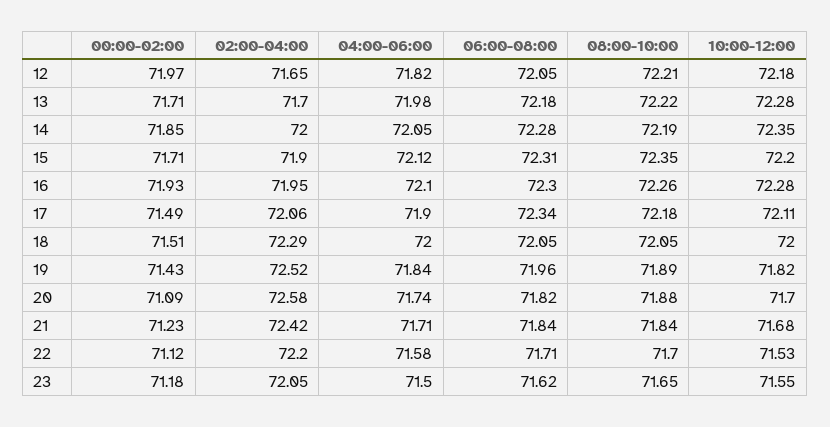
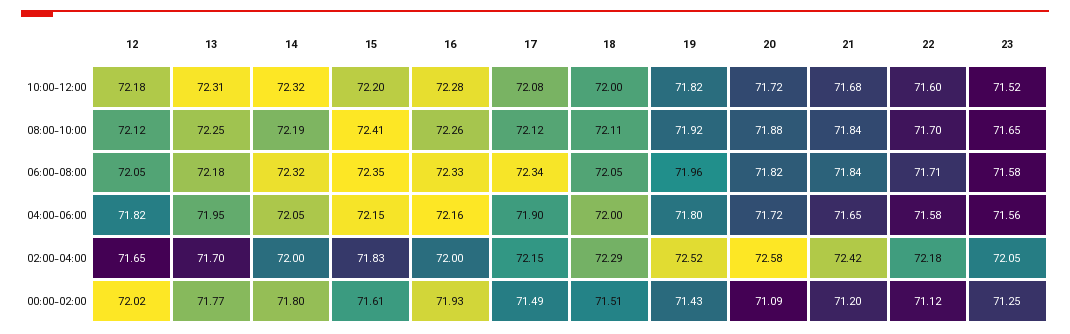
  {
    "00:00-02:00": {
-     "12": 71.97,
+     "12": 72.02,
-     "13": 71.71,
+     "13": 71.77,
-     "14": 71.85,
+     "14": 71.8,
-     "15": 71.71,
+     "15": 71.61,
      "16": 71.93,
      "17": 71.49,
      "18": 71.51,
      "19": 71.43,
      "20": 71.09,
-     "21": 71.23,
+     "21": 71.2,
      "22": 71.12,
-     "23": 71.18
+     "23": 71.25
    },
    "02:00-04:00": {
      "12": 71.65,
      "13": 71.7,
      "14": 72,
-     "15": 71.9,
+     "15": 71.83,
-     "16": 71.95,
+     "16": 72,
-     "17": 72.06,
+     "17": 72.15,
      "18": 72.29,
      "19": 72.52,
      "20": 72.58,
      "21": 72.42,
-     "22": 72.2,
+     "22": 72.18,
      "23": 72.05
    },
    "04:00-06:00": {
      "12": 71.82,
-     "13": 71.98,
+     "13": 71.95,
      "14": 72.05,
-     "15": 72.12,
+     "15": 72.15,
-     "16": 72.1,
+     "16": 72.16,
      "17": 71.9,
      "18": 72,
-     "19": 71.84,
+     "19": 71.8,
-     "20": 71.74,
+     "20": 71.72,
-     "21": 71.71,
+     "21": 71.65,
      "22": 71.58,
-     "23": 71.5
+     "23": 71.56
    },
    "06:00-08:00": {
      "12": 72.05,
      "13": 72.18,
-     "14": 72.28,
+     "14": 72.32,
-     "15": 72.31,
+     "15": 72.35,
-     "16": 72.3,
+     "16": 72.33,
      "17": 72.34,
      "18": 72.05,
      "19": 71.96,
      "20": 71.82,
      "21": 71.84,
      "22": 71.71,
-     "23": 71.62
+     "23": 71.58
    },
    "08:00-10:00": {
-     "12": 72.21,
+     "12": 72.12,
-     "13": 72.22,
+     "13": 72.25,
      "14": 72.19,
-     "15": 72.35,
+     "15": 72.41,
      "16": 72.26,
-     "17": 72.18,
+     "17": 72.12,
-     "18": 72.05,
+     "18": 72.11,
-     "19": 71.89,
+     "19": 71.92,
      "20": 71.88,
      "21": 71.84,
      "22": 71.7,
      "23": 71.65
    },
    "10:00-12:00": {
      "12": 72.18,
-     "13": 72.28,
+     "13": 72.31,
-     "14": 72.35,
+     "14": 72.32,
      "15": 72.2,
      "16": 72.28,
-     "17": 72.11,
+     "17": 72.08,
      "18": 72,
      "19": 71.82,
-     "20": 71.7,
+     "20": 71.72,
      "21": 71.68,
-     "22": 71.53,
+     "22": 71.6,
-     "23": 71.55
+     "23": 71.52
    }
  }

